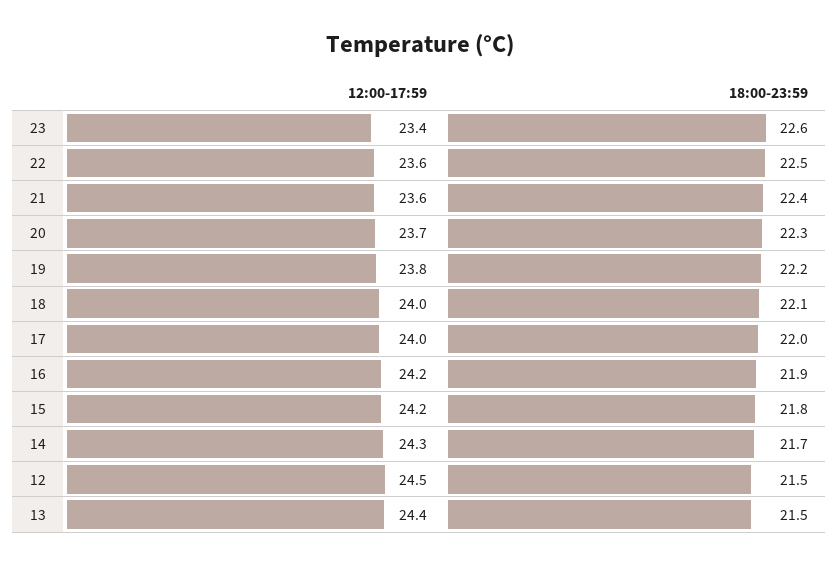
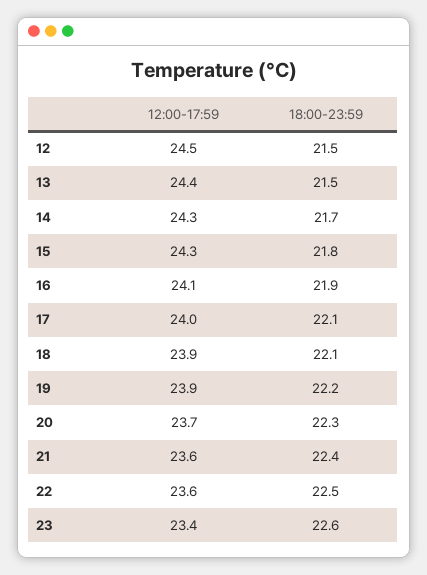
  {
    "12:00-17:59": {
      "23": 23.4,
      "22": 23.6,
      "21": 23.6,
      "20": 23.7,
-     "19": 23.8,
+     "19": 23.9,
-     "18": 24,
+     "18": 23.9,
      "17": 24,
-     "16": 24.2,
+     "16": 24.1,
-     "15": 24.2,
+     "15": 24.3,
      "14": 24.3,
      "12": 24.5,
      "13": 24.4
    },
    "18:00-23:59": {
      "23": 22.6,
      "22": 22.5,
      "21": 22.4,
      "20": 22.3,
      "19": 22.2,
      "18": 22.1,
-     "17": 22,
+     "17": 22.1,
      "16": 21.9,
      "15": 21.8,
      "14": 21.7,
      "12": 21.5,
      "13": 21.5
    }
  }

